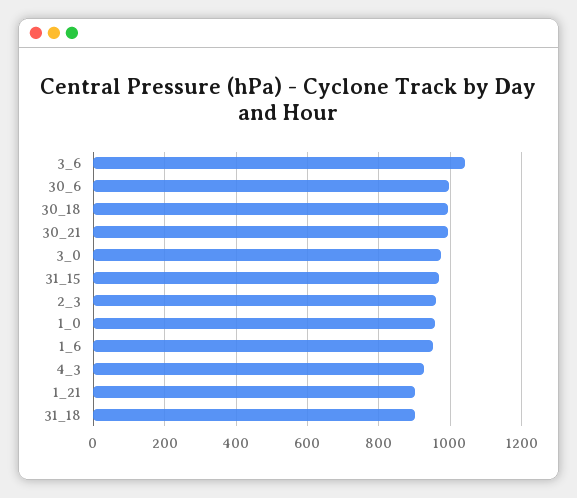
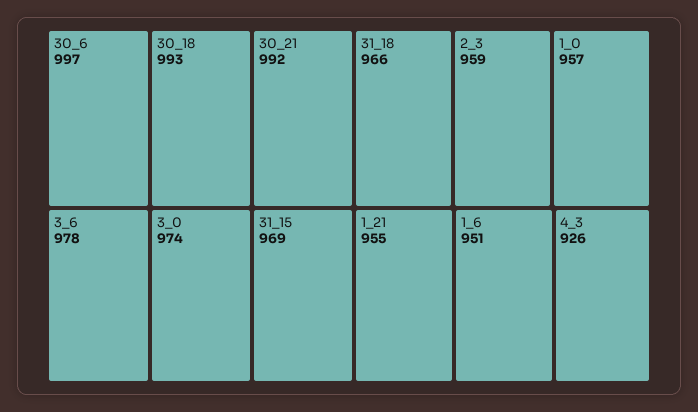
  {
-   "3_6": 1040,
+   "3_6": 978,
    "30_6": 997,
    "30_18": 993,
    "30_21": 992,
    "3_0": 974,
    "31_15": 969,
    "2_3": 959,
    "1_0": 957,
    "1_6": 951,
    "4_3": 926,
-   "1_21": 900,
+   "1_21": 955,
-   "31_18": 900
+   "31_18": 966
  }

